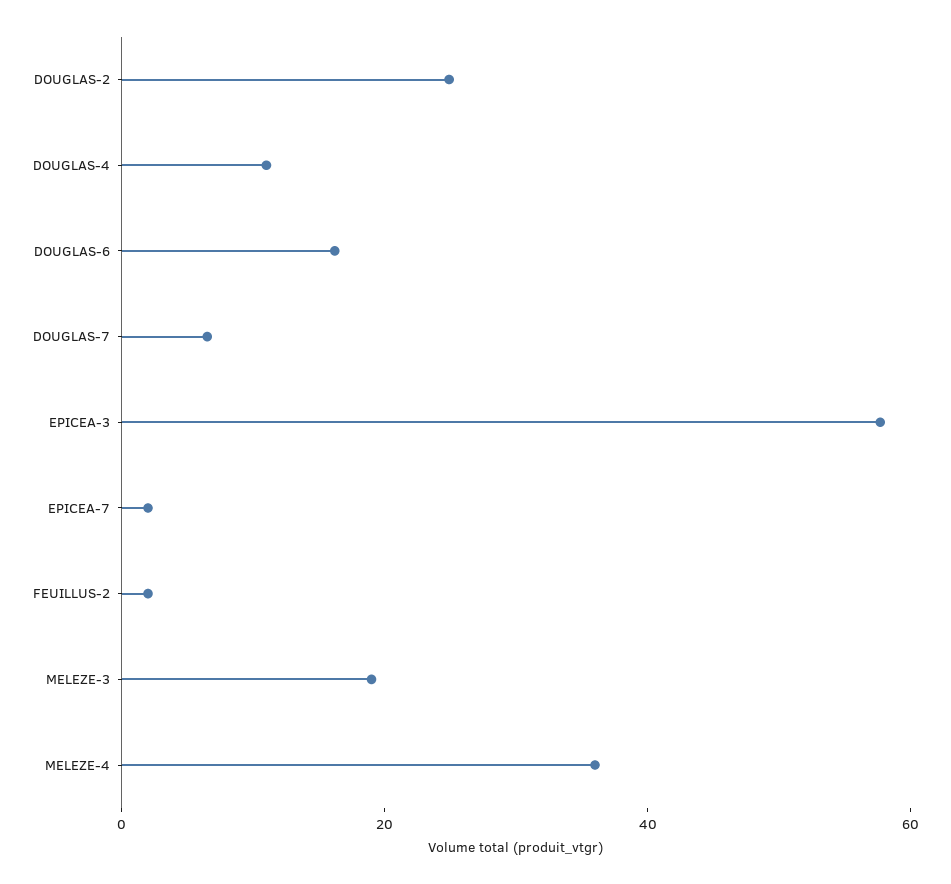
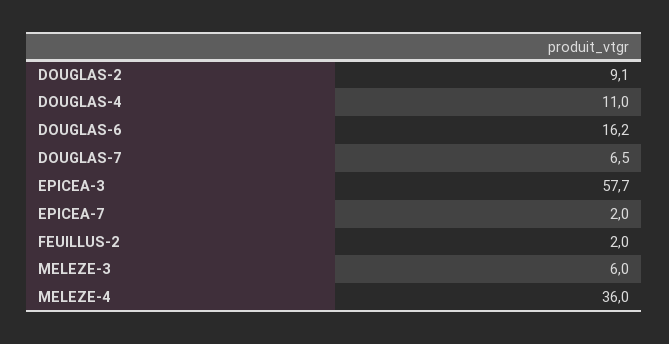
  {
-   "DOUGLAS-2": 25,
+   "DOUGLAS-2": 9.1,
    "DOUGLAS-4": 11,
    "DOUGLAS-6": 16.2,
    "DOUGLAS-7": 6.5,
    "EPICEA-3": 57.7,
    "EPICEA-7": 2,
    "FEUILLUS-2": 2,
-   "MELEZE-3": 20,
+   "MELEZE-3": 6,
    "MELEZE-4": 36
  }

